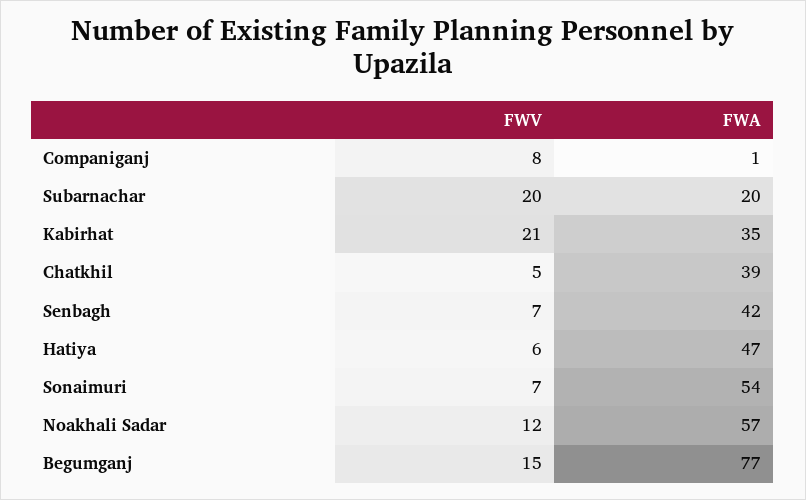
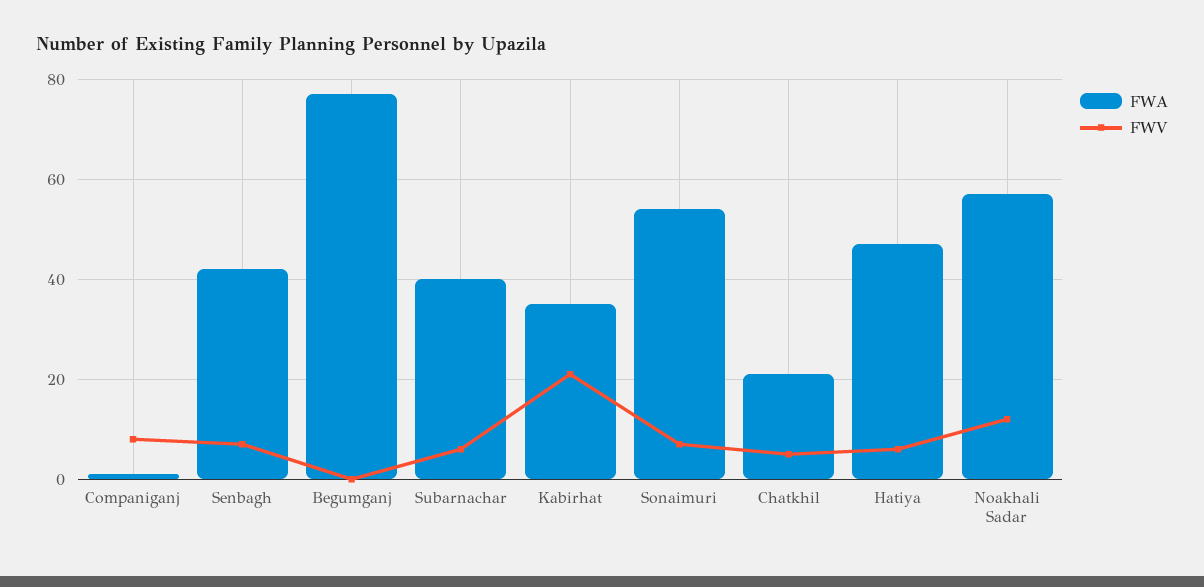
  {
    "FWV": {
      "Companiganj": 8,
-     "Subarnachar": 20,
+     "Subarnachar": 5,
      "Kabirhat": 21,
      "Chatkhil": 5,
      "Senbagh": 7,
      "Hatiya": 6,
      "Sonaimuri": 7,
      "Noakhali Sadar": 12,
-     "Begumganj": 15
+     "Begumganj": 0
    },
    "FWA": {
      "Companiganj": 1,
-     "Subarnachar": 20,
+     "Subarnachar": 40,
      "Kabirhat": 35,
-     "Chatkhil": 39,
+     "Chatkhil": 20,
      "Senbagh": 42,
      "Hatiya": 47,
      "Sonaimuri": 54,
      "Noakhali Sadar": 57,
      "Begumganj": 77
    }
  }

